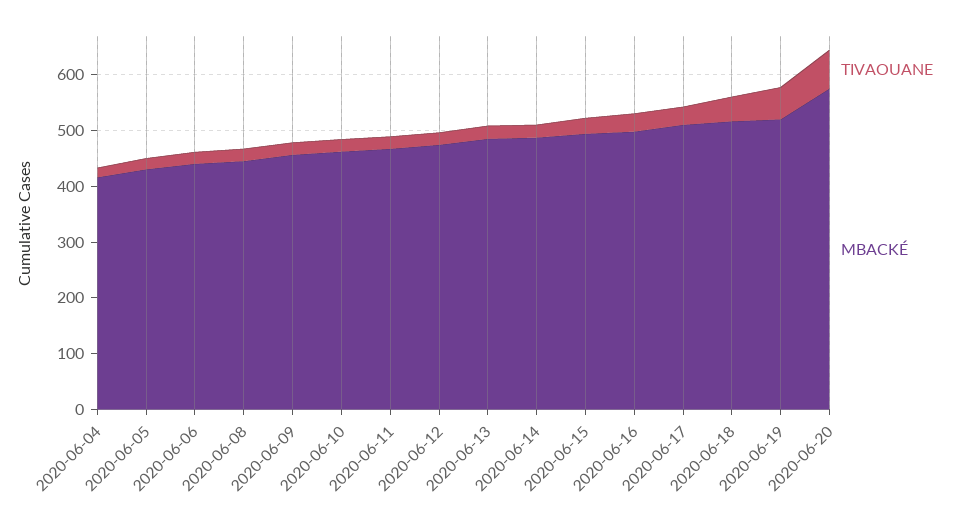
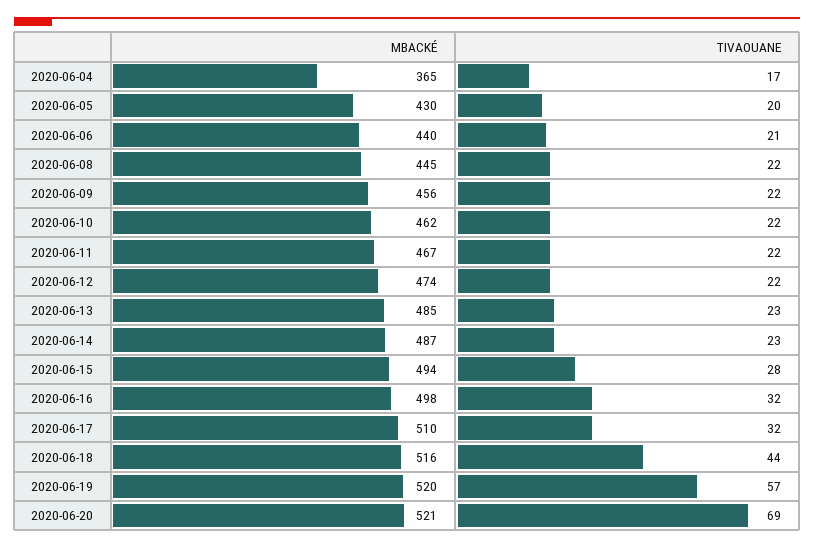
  {
    "TIVAOUANE": {
      "2020-06-04": 17,
      "2020-06-05": 20,
      "2020-06-06": 21,
      "2020-06-08": 22,
      "2020-06-09": 22,
      "2020-06-10": 22,
      "2020-06-11": 22,
      "2020-06-12": 22,
      "2020-06-13": 23,
      "2020-06-14": 23,
      "2020-06-15": 28,
      "2020-06-16": 32,
      "2020-06-17": 32,
      "2020-06-18": 44,
      "2020-06-19": 57,
      "2020-06-20": 69
    },
    "MBACKÉ": {
-     "2020-06-04": 420,
+     "2020-06-04": 365,
      "2020-06-05": 430,
      "2020-06-06": 440,
      "2020-06-08": 445,
      "2020-06-09": 456,
      "2020-06-10": 462,
      "2020-06-11": 467,
      "2020-06-12": 474,
      "2020-06-13": 485,
      "2020-06-14": 487,
      "2020-06-15": 494,
      "2020-06-16": 498,
      "2020-06-17": 510,
      "2020-06-18": 516,
      "2020-06-19": 520,
-     "2020-06-20": 580
+     "2020-06-20": 521
    }
  }

